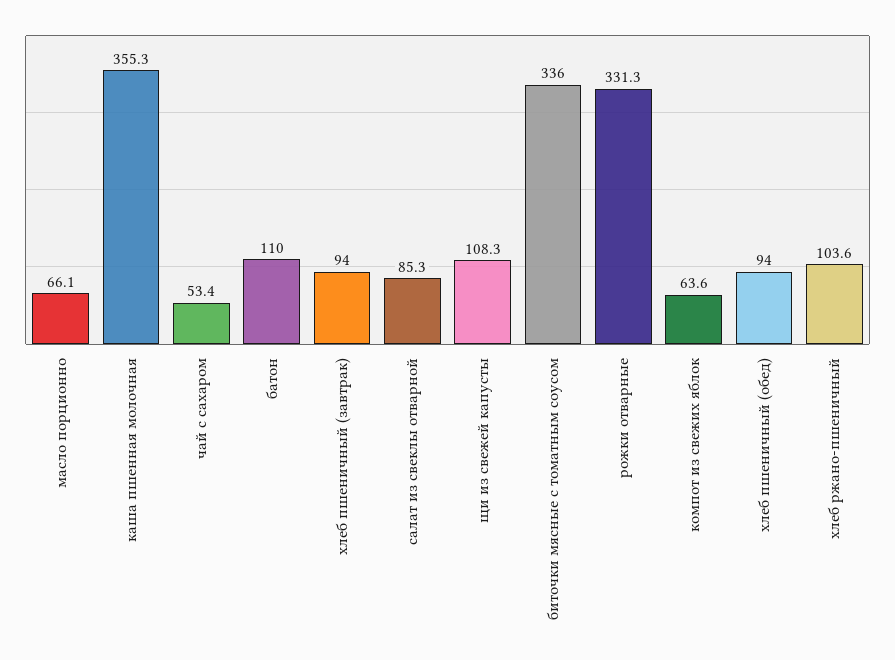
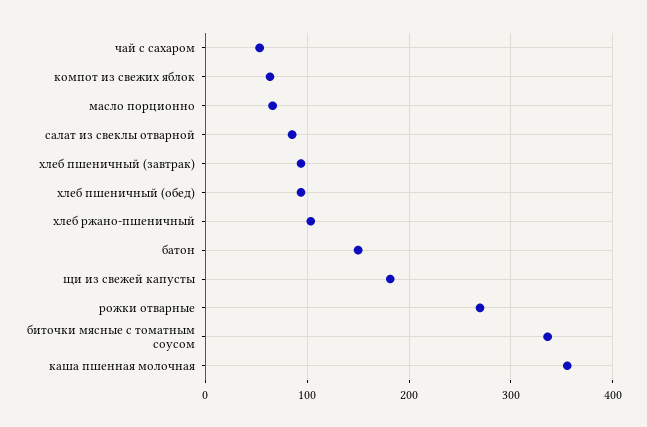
  {
    "масло порционно": 66.1,
    "каша пшенная молочная": 355.3,
    "чай с сахаром": 53.4,
-   "батон": 110,
+   "батон": 150,
    "хлеб пшеничный (завтрак)": 94,
    "салат из свеклы отварной": 85.3,
-   "щи из свежей капусты": 108.3,
+   "щи из свежей капусты": 180,
    "биточки мясные с томатным соусом": 336,
-   "рожки отварные": 331.3,
+   "рожки отварные": 270,
    "компот из свежих яблок": 63.6,
    "хлеб пшеничный (обед)": 94,
    "хлеб ржано-пшеничный": 103.6
  }

